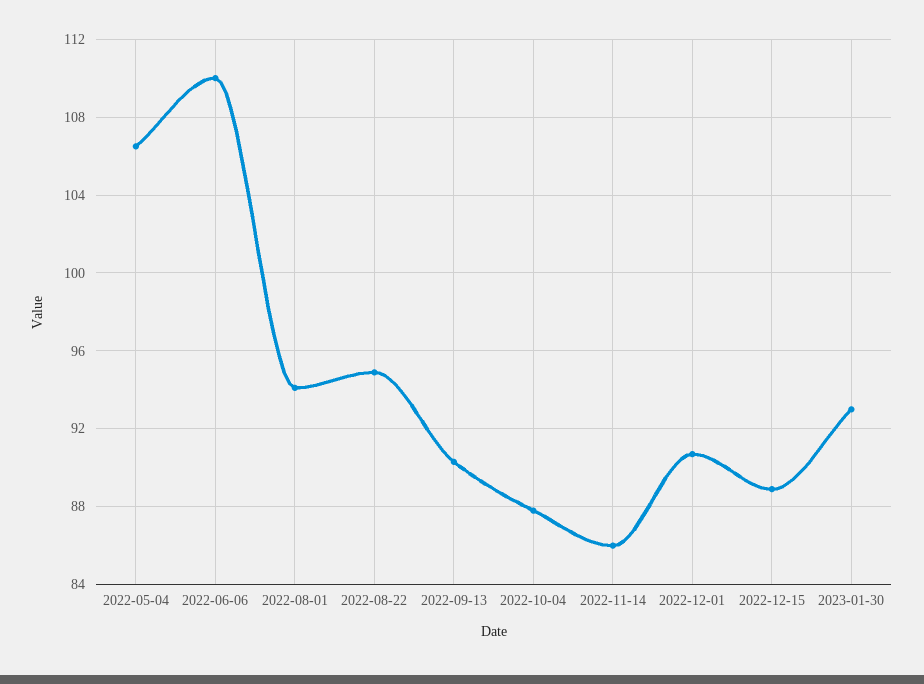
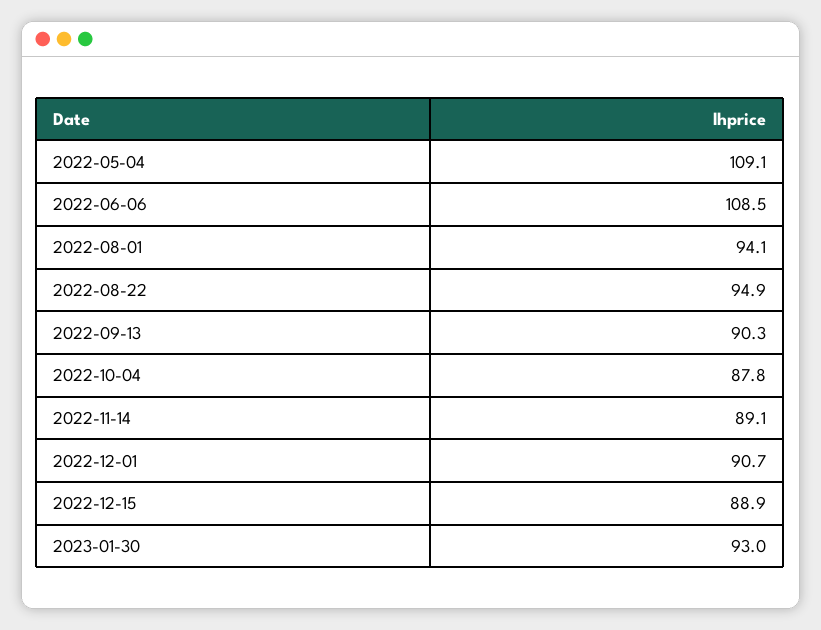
  {
-   "2022-05-04": 106.5,
+   "2022-05-04": 109.1,
-   "2022-06-06": 110,
+   "2022-06-06": 108.5,
    "2022-08-01": 94.1,
    "2022-08-22": 94.9,
    "2022-09-13": 90.3,
    "2022-10-04": 87.8,
-   "2022-11-14": 86,
+   "2022-11-14": 89.1,
    "2022-12-01": 90.7,
    "2022-12-15": 88.9,
    "2023-01-30": 93
  }

